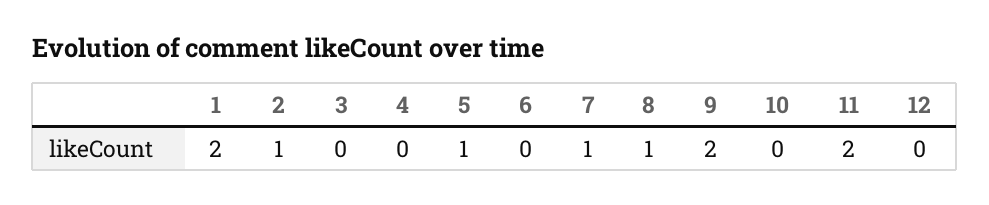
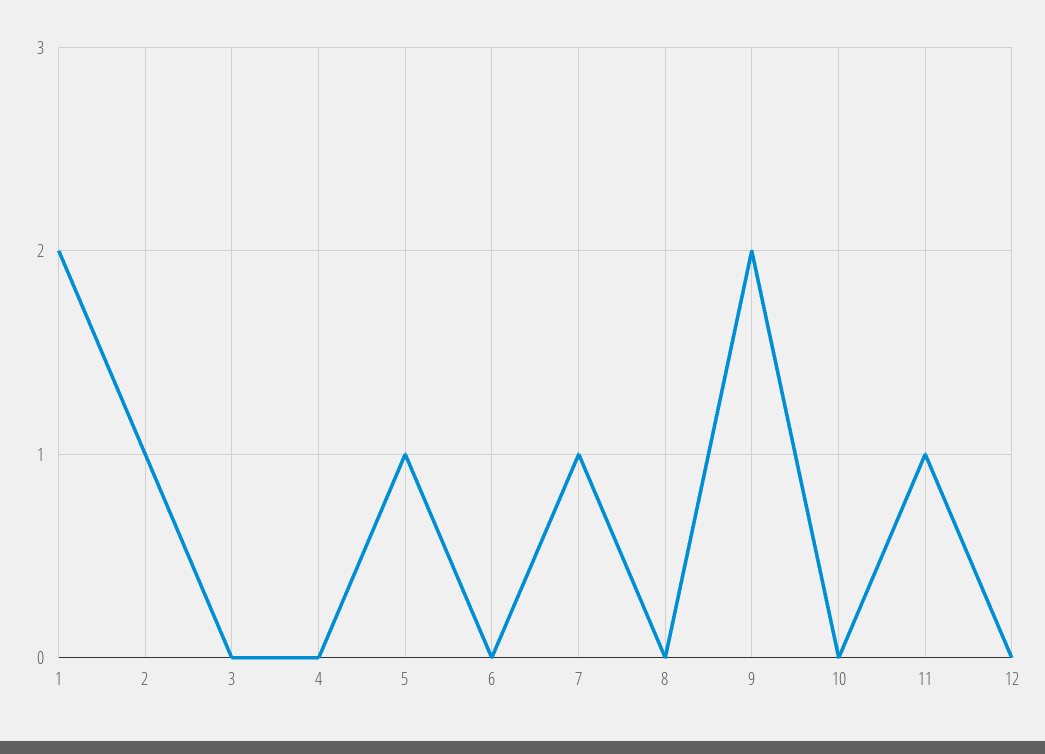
  {
    "1": 2,
    "2": 1,
    "3": 0,
    "4": 0,
    "5": 1,
    "6": 0,
    "7": 1,
-   "8": 1,
+   "8": 0,
    "9": 2,
    "10": 0,
-   "11": 2,
+   "11": 1,
    "12": 0
  }

